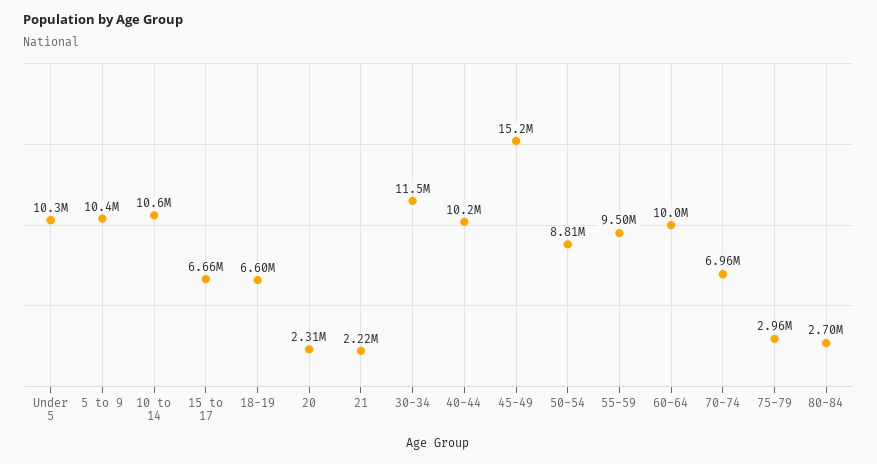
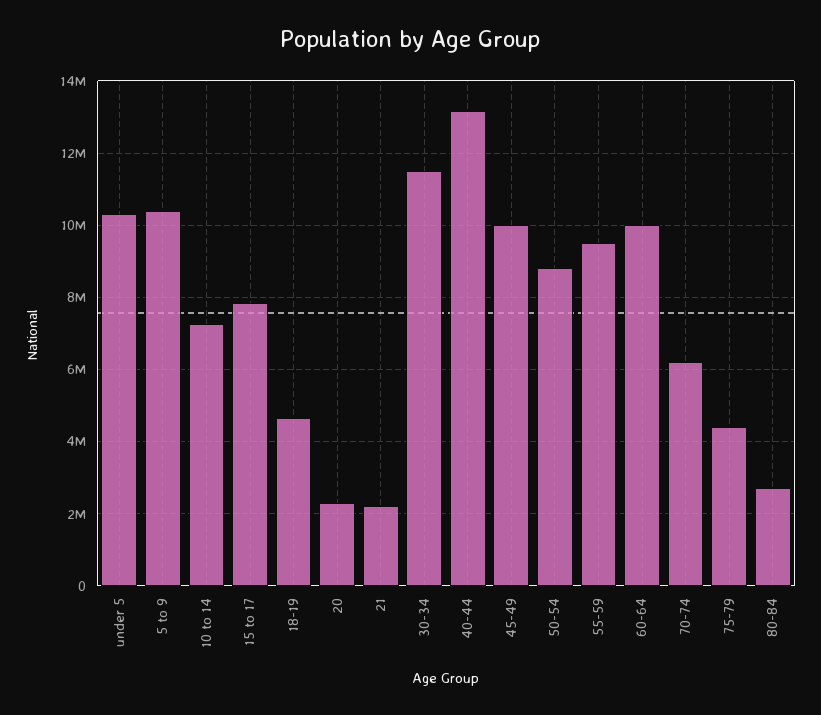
  {
    "Under 5": 10300000,
    "5 to 9": 10400000,
-   "10 to 14": 10600000,
+   "10 to 14": 7200000,
-   "15 to 17": 6660000,
+   "15 to 17": 7800000,
-   "18-19": 6600000,
+   "18-19": 4600000,
    "20": 2310000,
    "21": 2220000,
    "30-34": 11500000,
-   "40-44": 10200000,
+   "40-44": 13200000,
-   "45-49": 15200000,
+   "45-49": 10000000,
    "50-54": 8810000,
    "55-59": 9500000,
    "60-64": 10000000,
-   "70-74": 6960000,
+   "70-74": 6200000,
-   "75-79": 2960000,
+   "75-79": 4400000,
    "80-84": 2700000
  }

